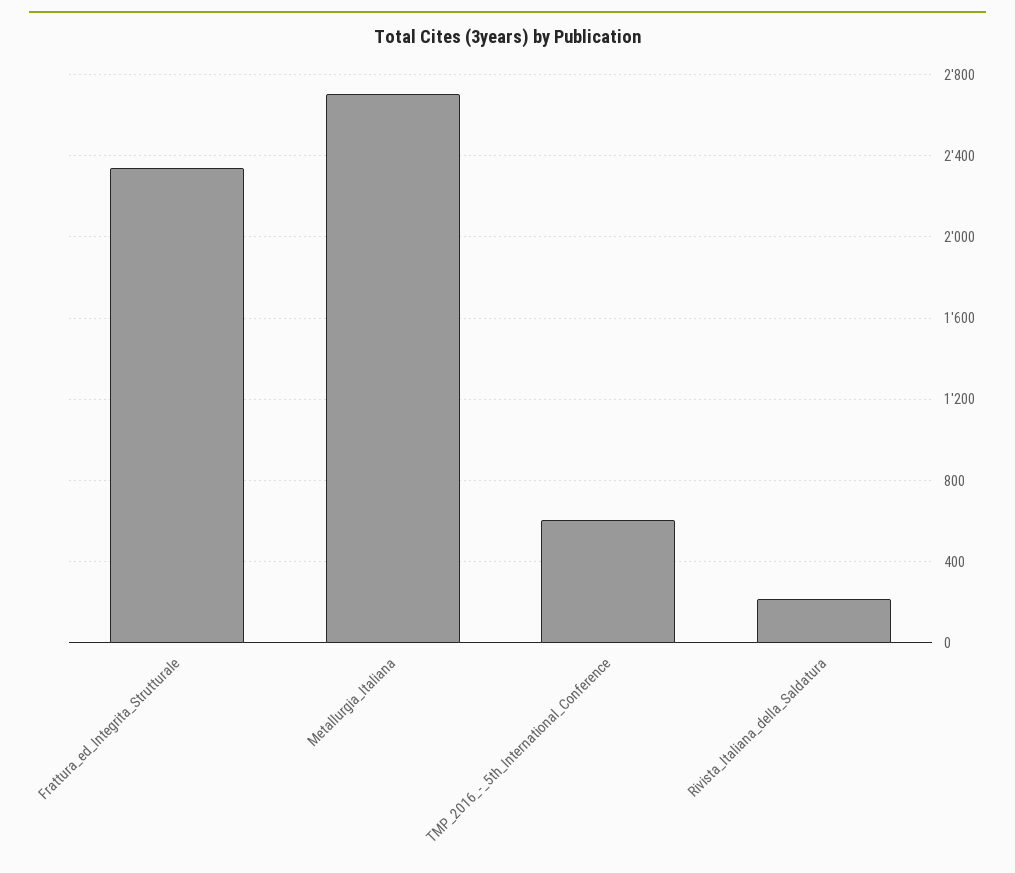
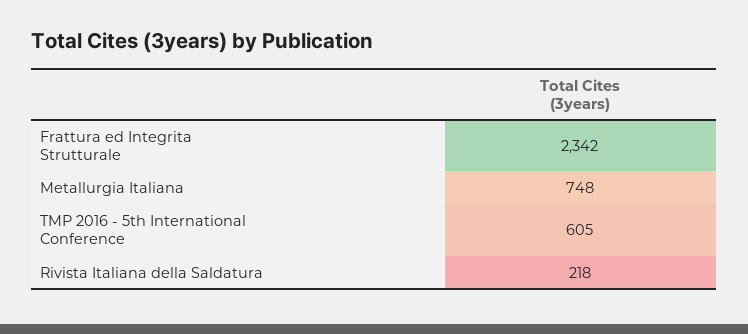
  {
    "Frattura_ed_Integrita_Strutturale": 2342,
-   "Metallurgia_Italiana": 2700,
+   "Metallurgia_Italiana": 748,
    "TMP_2016_-_5th_International_Conference": 605,
    "Rivista_Italiana_della_Saldatura": 218
  }

